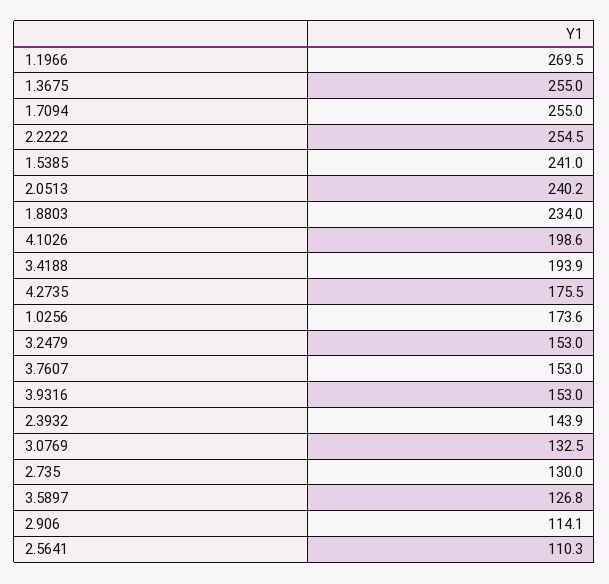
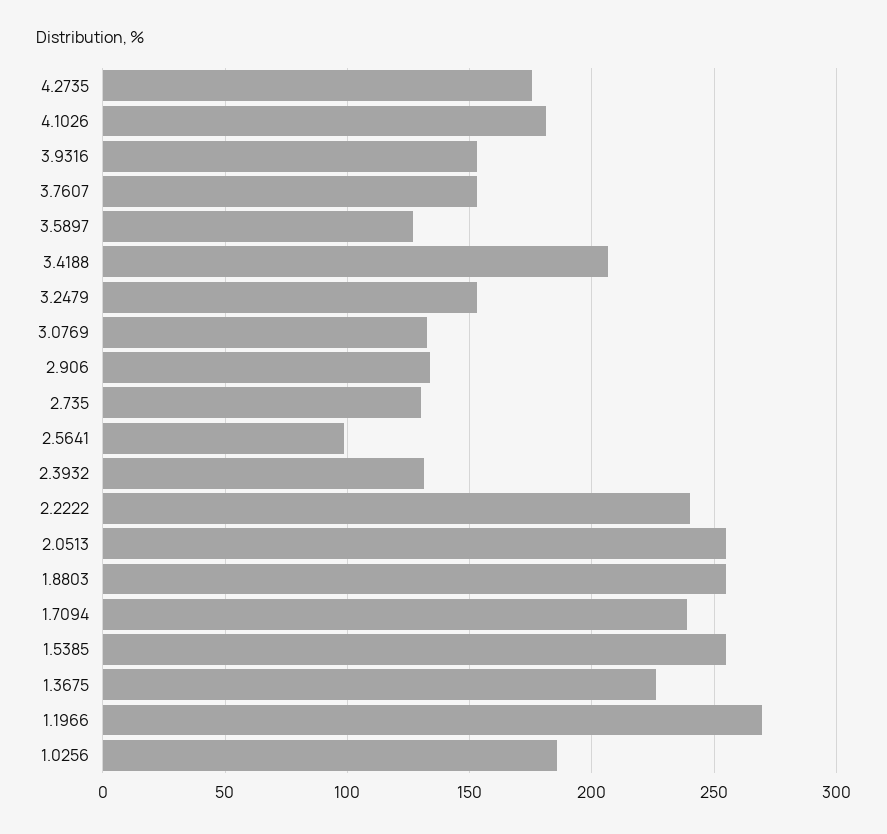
  {
    "1.1966": 269.5,
-   "1.3675": 255,
+   "1.3675": 225,
-   "1.7094": 255,
+   "1.7094": 240,
-   "2.2222": 254.5,
+   "2.2222": 240,
-   "1.5385": 241,
+   "1.5385": 255,
-   "2.0513": 240.2,
+   "2.0513": 255,
-   "1.8803": 234,
+   "1.8803": 255,
-   "4.1026": 198.6,
+   "4.1026": 180,
-   "3.4188": 193.9,
+   "3.4188": 205,
    "4.2735": 175.5,
-   "1.0256": 173.6,
+   "1.0256": 185,
    "3.2479": 153,
    "3.7607": 153,
    "3.9316": 153,
-   "2.3932": 143.9,
+   "2.3932": 130,
    "3.0769": 132.5,
    "2.735": 130,
    "3.5897": 126.8,
-   "2.906": 114.1,
+   "2.906": 135,
-   "2.5641": 110.3
+   "2.5641": 100
  }

